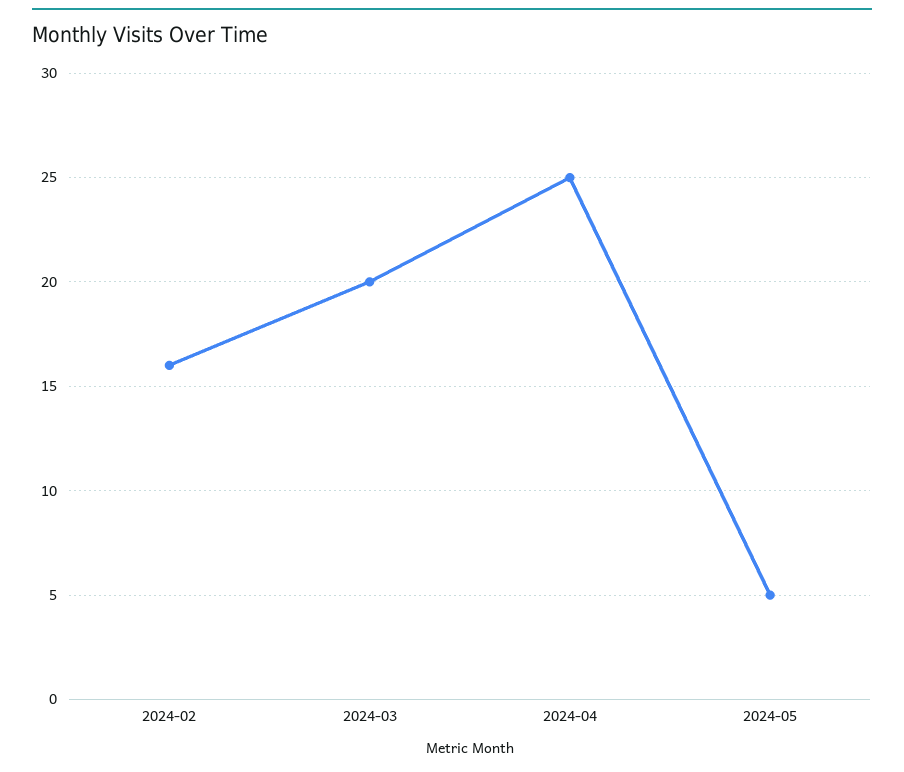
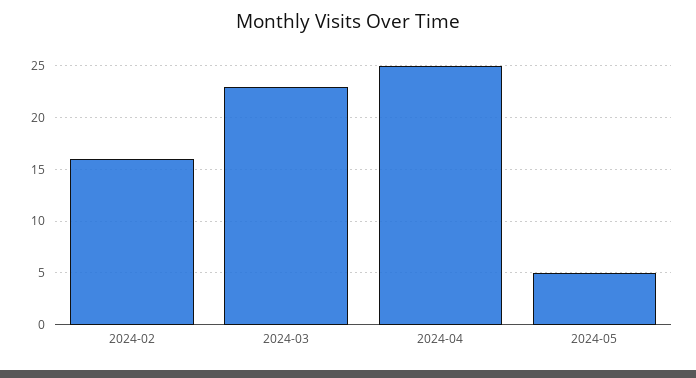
  {
    "2024-02": 16,
-   "2024-03": 20,
+   "2024-03": 23,
    "2024-04": 25,
    "2024-05": 5
  }

